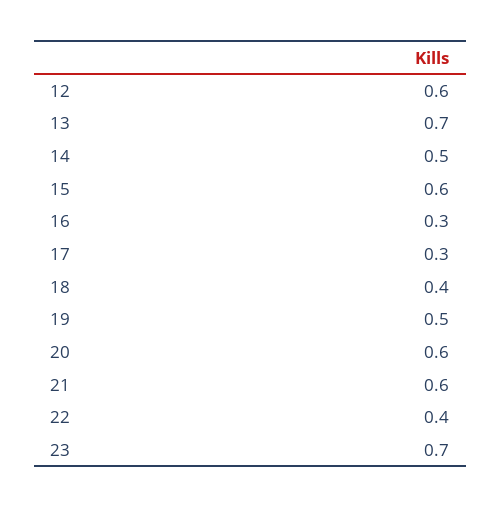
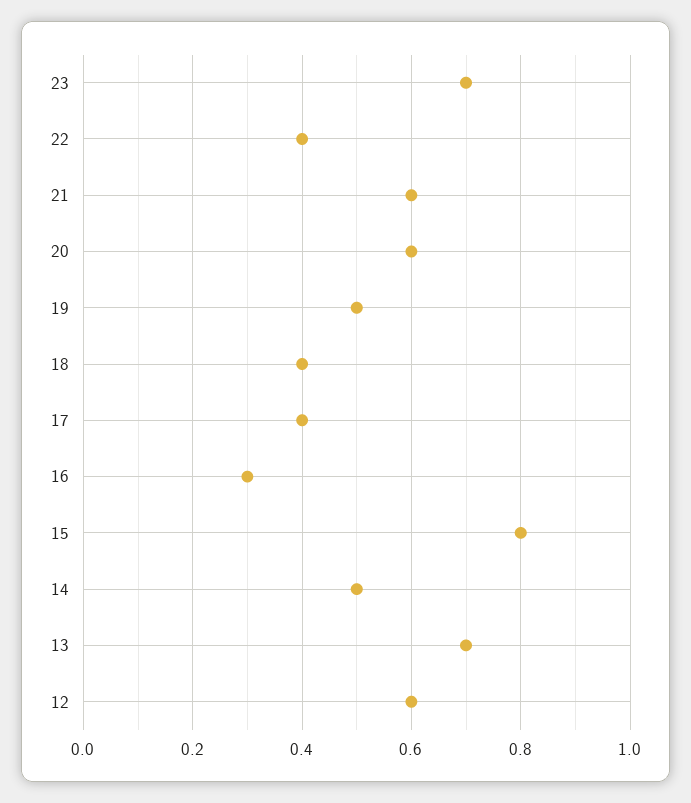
  {
    "12": 0.6,
    "13": 0.7,
    "14": 0.5,
-   "15": 0.6,
+   "15": 0.8,
    "16": 0.3,
-   "17": 0.3,
+   "17": 0.4,
    "18": 0.4,
    "19": 0.5,
    "20": 0.6,
    "21": 0.6,
    "22": 0.4,
    "23": 0.7
  }

